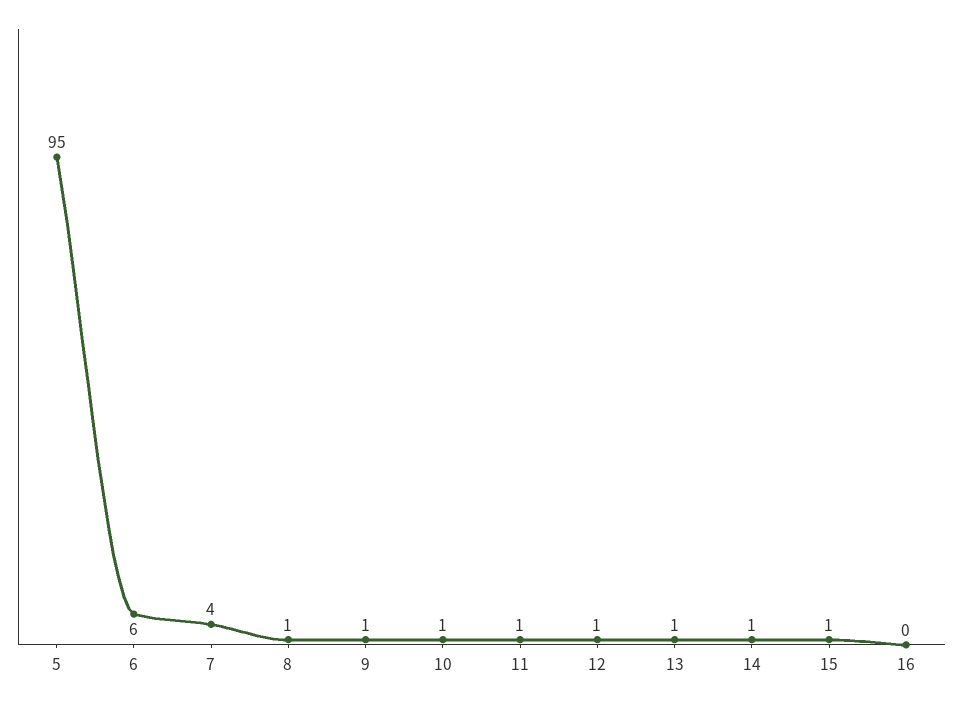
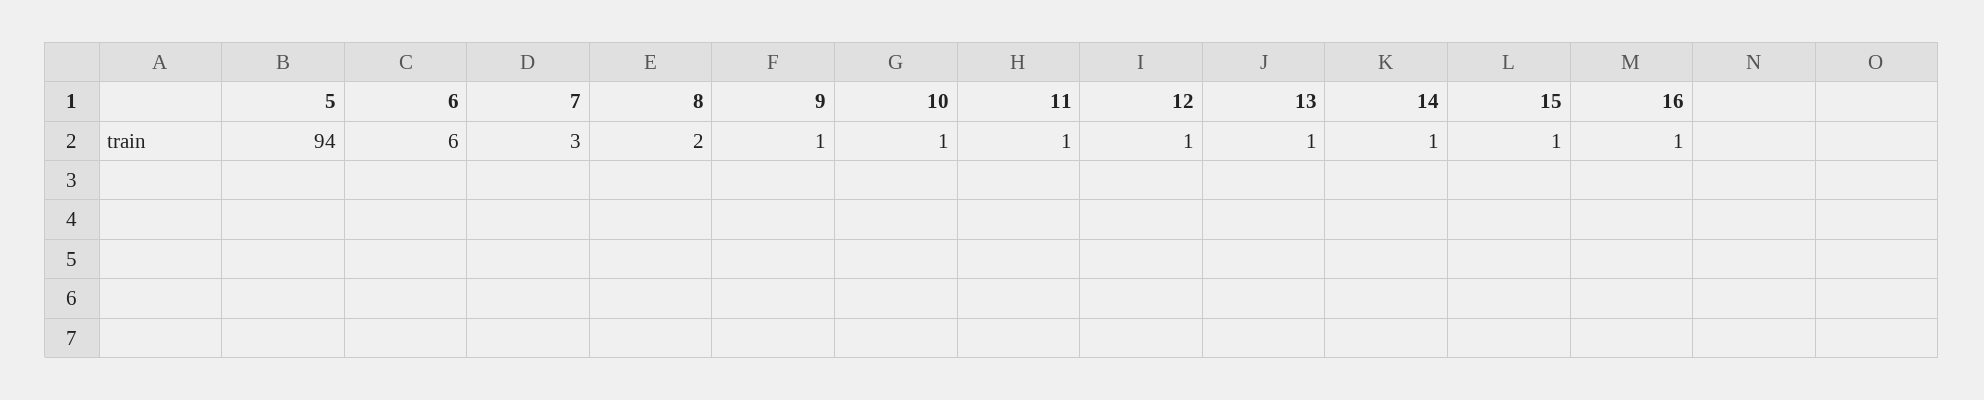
  {
-   "5": 95,
+   "5": 94,
    "6": 6,
-   "7": 4,
+   "7": 3,
-   "8": 1,
+   "8": 2,
    "9": 1,
    "10": 1,
    "11": 1,
    "12": 1,
    "13": 1,
    "14": 1,
    "15": 1,
-   "16": 0
+   "16": 1
  }

